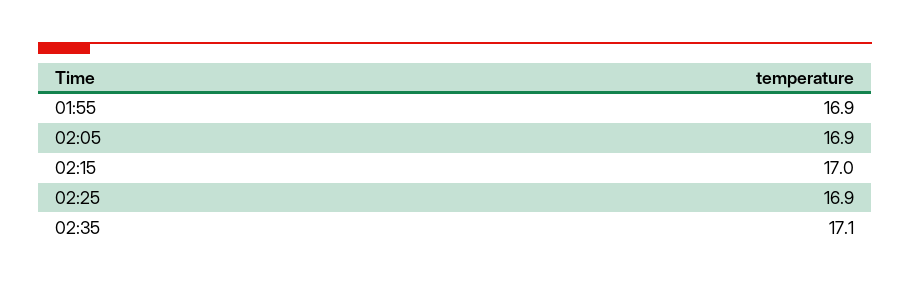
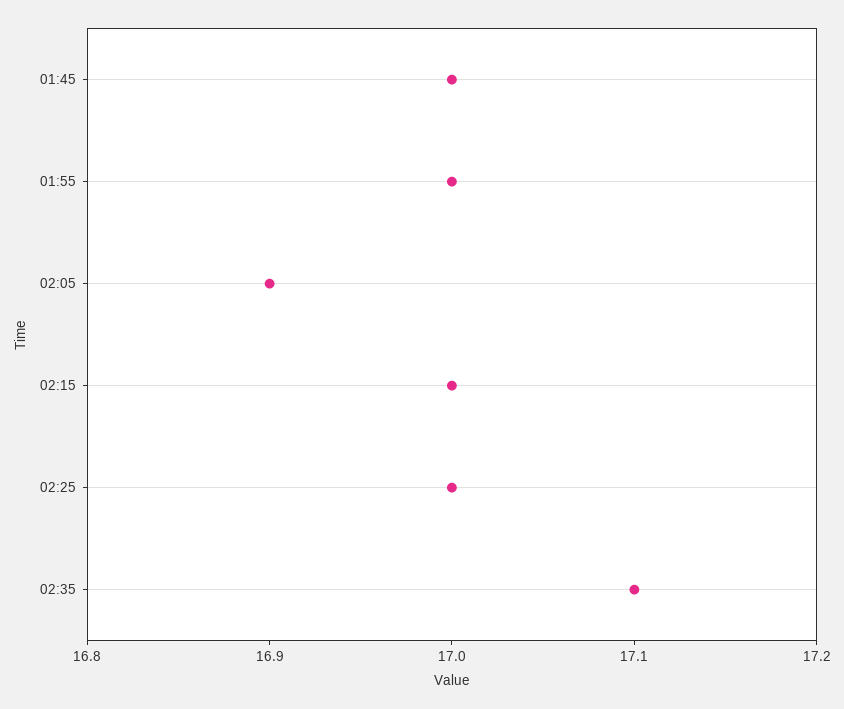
  {
-   "01:55": 16.9,
+   "01:55": 17,
    "02:05": 16.9,
    "02:15": 17,
-   "02:25": 16.9,
+   "02:25": 17,
-   "02:35": 17.1
+   "02:35": 17.1,
+   "01:45": 17
  }

